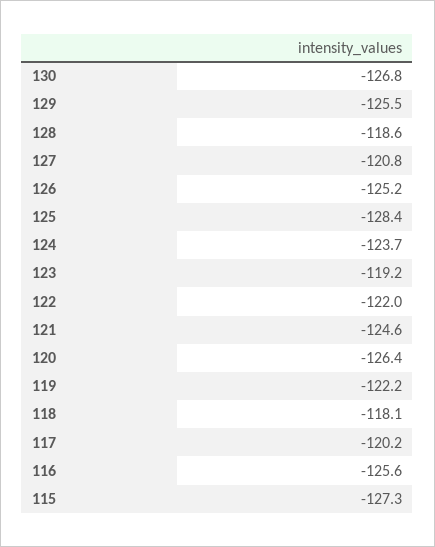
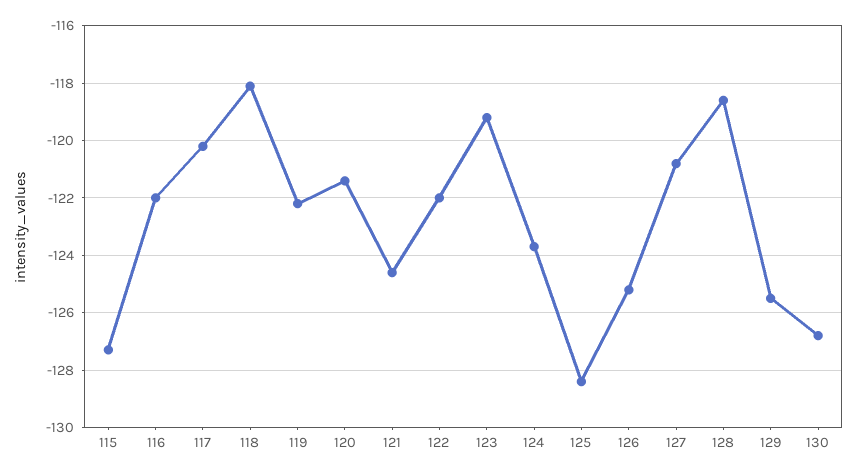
  {
    "130": -126.8,
    "129": -125.5,
    "128": -118.6,
    "127": -120.8,
    "126": -125.2,
    "125": -128.4,
    "124": -123.7,
    "123": -119.2,
    "122": -122,
    "121": -124.6,
-   "120": -126.4,
+   "120": -121.5,
    "119": -122.2,
    "118": -118.1,
    "117": -120.2,
-   "116": -125.6,
+   "116": -122,
    "115": -127.3
  }

